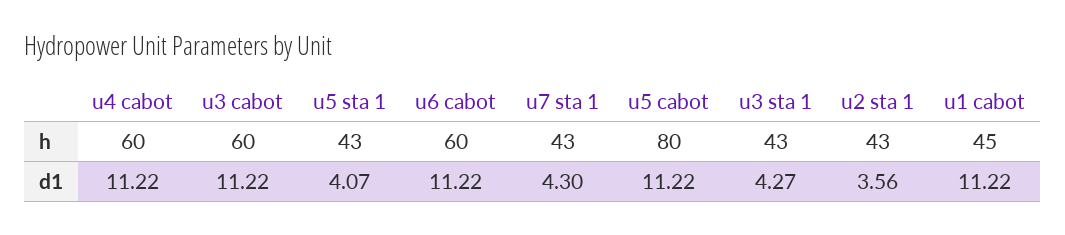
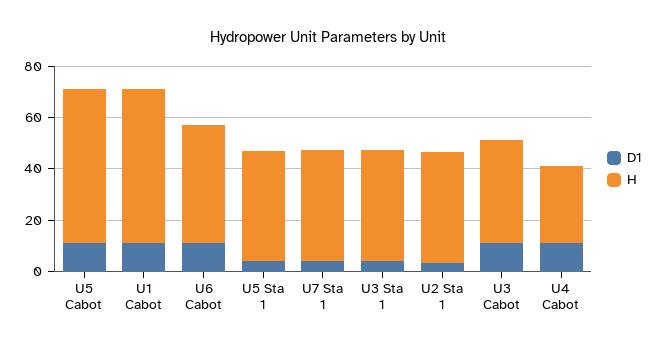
  {
    "h": {
-     "u4 cabot": 60,
+     "u4 cabot": 30,
-     "u3 cabot": 60,
+     "u3 cabot": 40,
      "u5 sta 1": 43,
-     "u6 cabot": 60,
+     "u6 cabot": 45,
      "u7 sta 1": 43,
-     "u5 cabot": 80,
+     "u5 cabot": 60,
      "u3 sta 1": 43,
      "u2 sta 1": 43,
-     "u1 cabot": 45
+     "u1 cabot": 60
    },
    "d1": {
      "u4 cabot": 11.22,
      "u3 cabot": 11.22,
      "u5 sta 1": 4.07,
      "u6 cabot": 11.22,
      "u7 sta 1": 4.3,
      "u5 cabot": 11.22,
      "u3 sta 1": 4.27,
      "u2 sta 1": 3.56,
      "u1 cabot": 11.22
    }
  }

